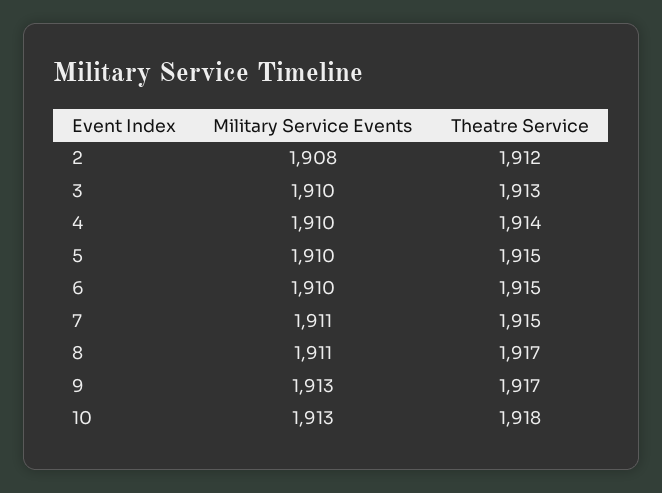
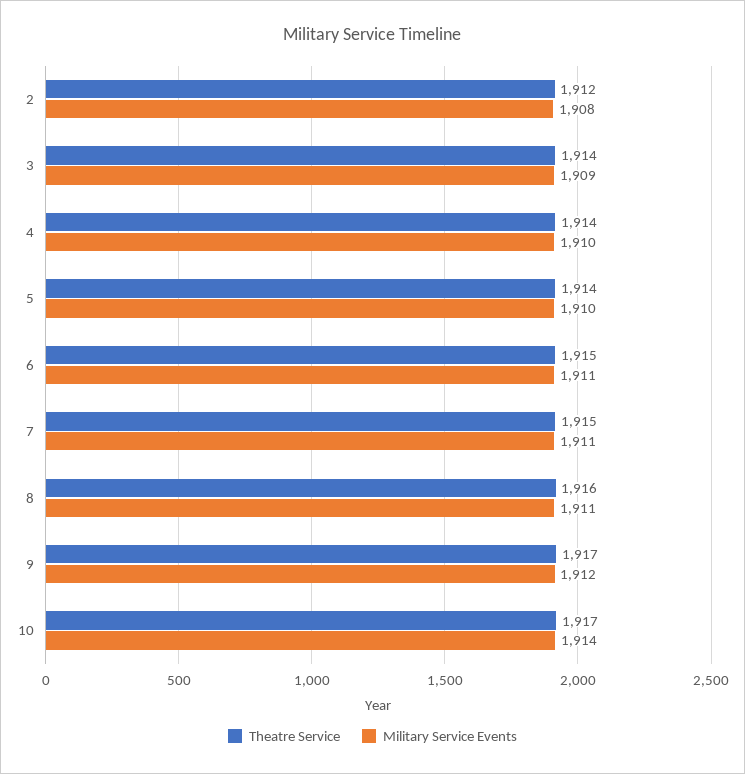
  {
    "Military Service Events": {
      "2": 1908,
-     "3": 1910,
+     "3": 1909,
      "4": 1910,
      "5": 1910,
-     "6": 1910,
+     "6": 1911,
      "7": 1911,
      "8": 1911,
-     "9": 1913,
+     "9": 1912,
-     "10": 1913
+     "10": 1914
    },
    "Theatre Service": {
      "2": 1912,
-     "3": 1913,
+     "3": 1914,
      "4": 1914,
-     "5": 1915,
+     "5": 1914,
      "6": 1915,
      "7": 1915,
-     "8": 1917,
+     "8": 1916,
      "9": 1917,
-     "10": 1918
+     "10": 1917
    }
  }

